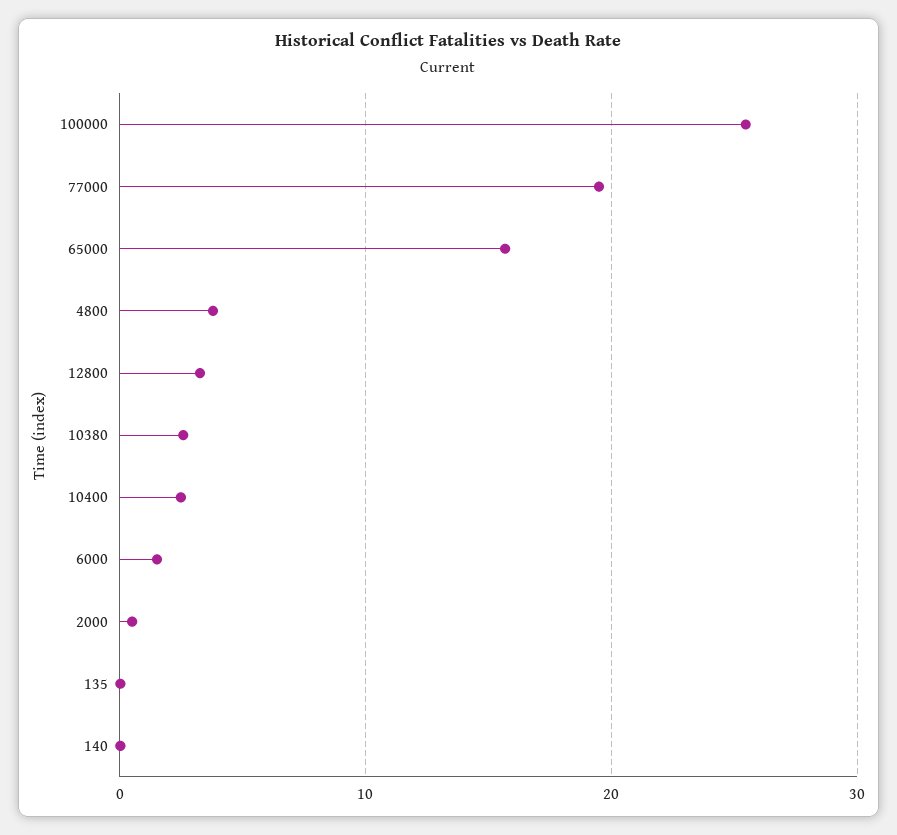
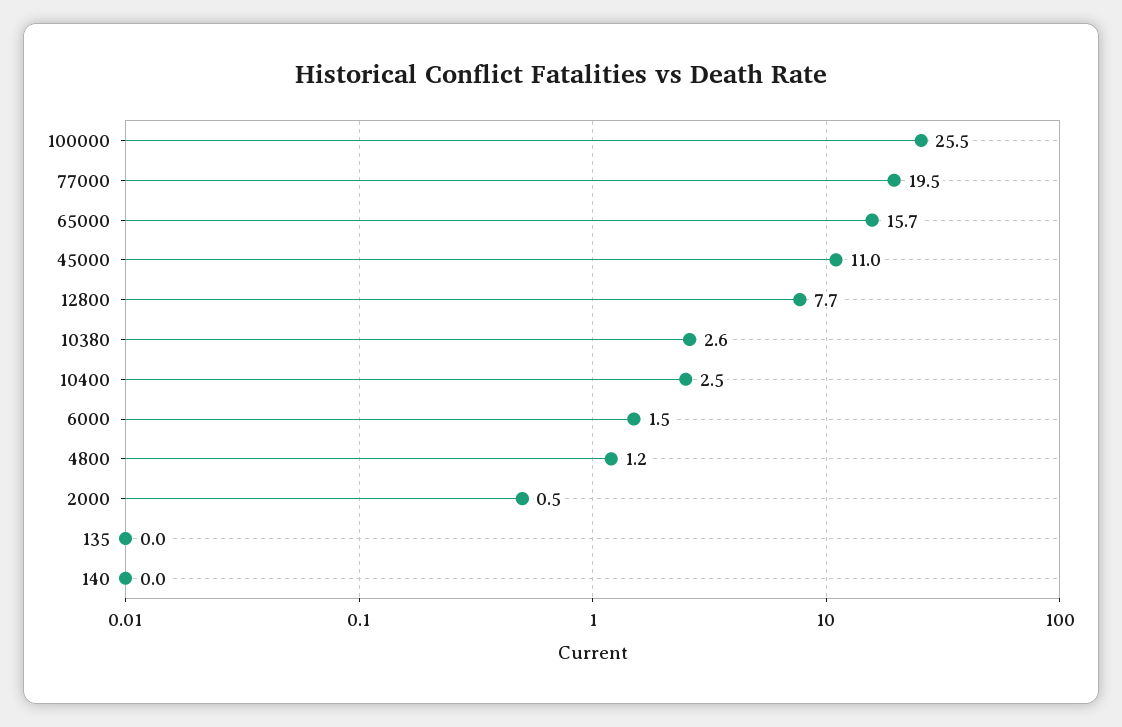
  {
    "100000": 25.5,
    "77000": 19.5,
    "65000": 15.7,
-   "4800": 4,
+   "4800": 1.2,
-   "12800": 3,
+   "12800": 7.7,
    "10380": 2.6,
    "10400": 2.5,
    "6000": 1.5,
    "2000": 0.5,
    "135": 0,
-   "140": 0
+   "140": 0,
+   "45000": 11
  }

